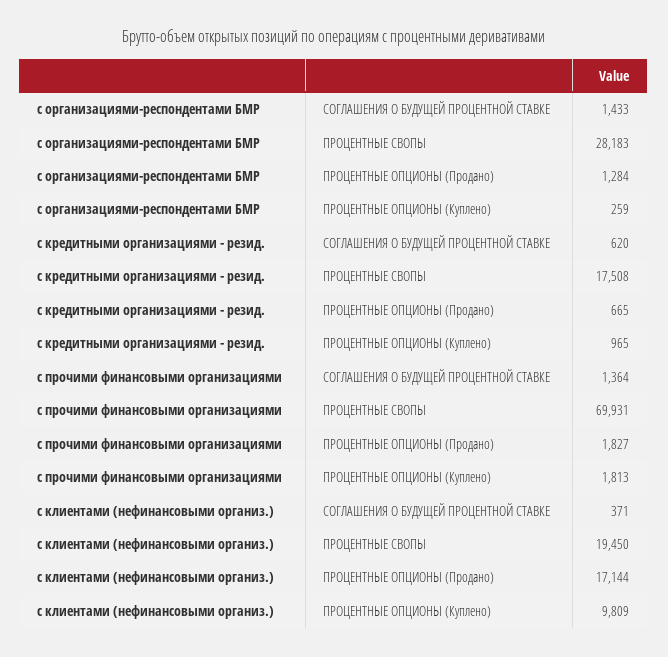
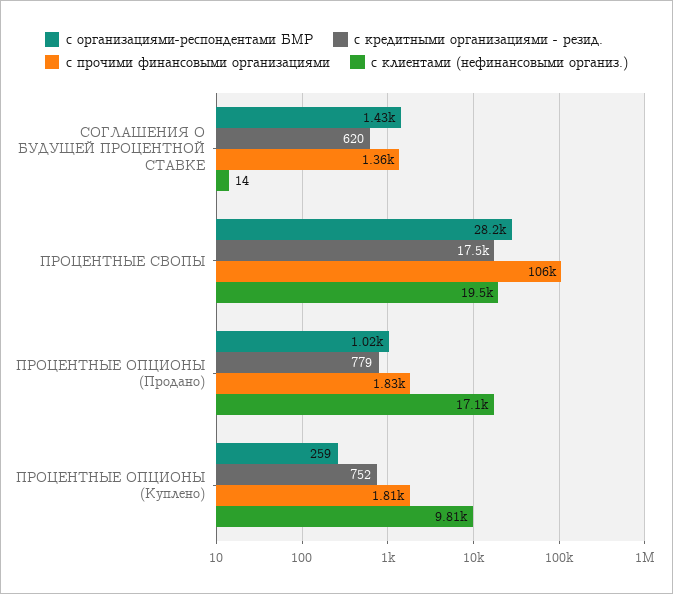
  {
    "с организациями-респондентами БМР": {
      "СОГЛАШЕНИЯ О БУДУЩЕЙ ПРОЦЕНТНОЙ СТАВКЕ": 1433,
      "ПРОЦЕНТНЫЕ СВОПЫ": 28183,
-     "ПРОЦЕНТНЫЕ ОПЦИОНЫ (Продано)": 1284,
+     "ПРОЦЕНТНЫЕ ОПЦИОНЫ (Продано)": 1020,
      "ПРОЦЕНТНЫЕ ОПЦИОНЫ (Куплено)": 259
    },
    "с кредитными организациями - резид.": {
      "СОГЛАШЕНИЯ О БУДУЩЕЙ ПРОЦЕНТНОЙ СТАВКЕ": 620,
      "ПРОЦЕНТНЫЕ СВОПЫ": 17508,
-     "ПРОЦЕНТНЫЕ ОПЦИОНЫ (Продано)": 665,
+     "ПРОЦЕНТНЫЕ ОПЦИОНЫ (Продано)": 779,
-     "ПРОЦЕНТНЫЕ ОПЦИОНЫ (Куплено)": 965
+     "ПРОЦЕНТНЫЕ ОПЦИОНЫ (Куплено)": 752
    },
    "с прочими финансовыми организациями": {
      "СОГЛАШЕНИЯ О БУДУЩЕЙ ПРОЦЕНТНОЙ СТАВКЕ": 1364,
-     "ПРОЦЕНТНЫЕ СВОПЫ": 69931,
+     "ПРОЦЕНТНЫЕ СВОПЫ": 106000,
      "ПРОЦЕНТНЫЕ ОПЦИОНЫ (Продано)": 1827,
      "ПРОЦЕНТНЫЕ ОПЦИОНЫ (Куплено)": 1813
    },
    "с клиентами (нефинансовыми организ.)": {
-     "СОГЛАШЕНИЯ О БУДУЩЕЙ ПРОЦЕНТНОЙ СТАВКЕ": 371,
+     "СОГЛАШЕНИЯ О БУДУЩЕЙ ПРОЦЕНТНОЙ СТАВКЕ": 14,
      "ПРОЦЕНТНЫЕ СВОПЫ": 19450,
      "ПРОЦЕНТНЫЕ ОПЦИОНЫ (Продано)": 17144,
      "ПРОЦЕНТНЫЕ ОПЦИОНЫ (Куплено)": 9809
    }
  }

